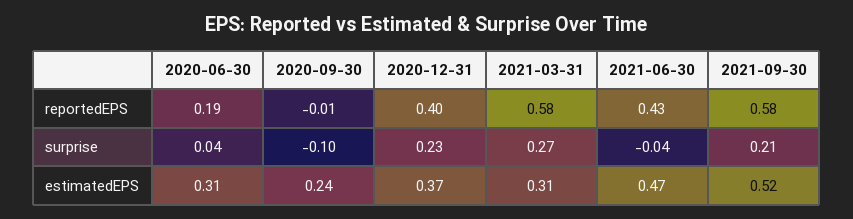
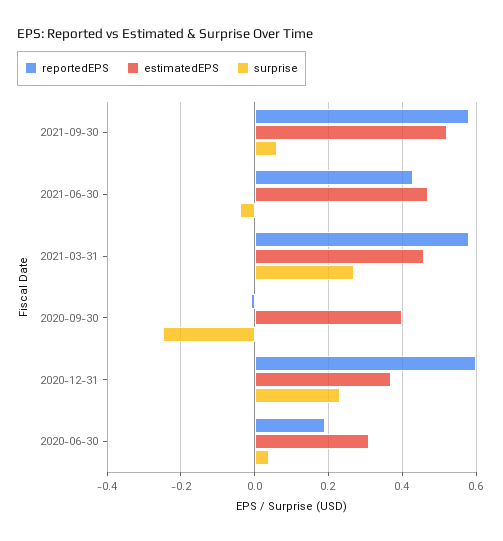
  {
    "reportedEPS": {
      "2020-06-30": 0.19,
      "2020-09-30": -0.01,
-     "2020-12-31": 0.4,
+     "2020-12-31": 0.6,
      "2021-03-31": 0.58,
      "2021-06-30": 0.43,
      "2021-09-30": 0.58
    },
    "surprise": {
      "2020-06-30": 0.04,
-     "2020-09-30": -0.1,
+     "2020-09-30": -0.25,
      "2020-12-31": 0.23,
      "2021-03-31": 0.27,
      "2021-06-30": -0.04,
-     "2021-09-30": 0.21
+     "2021-09-30": 0.05
    },
    "estimatedEPS": {
      "2020-06-30": 0.31,
-     "2020-09-30": 0.24,
+     "2020-09-30": 0.4,
      "2020-12-31": 0.37,
-     "2021-03-31": 0.31,
+     "2021-03-31": 0.45,
      "2021-06-30": 0.47,
      "2021-09-30": 0.52
    }
  }

